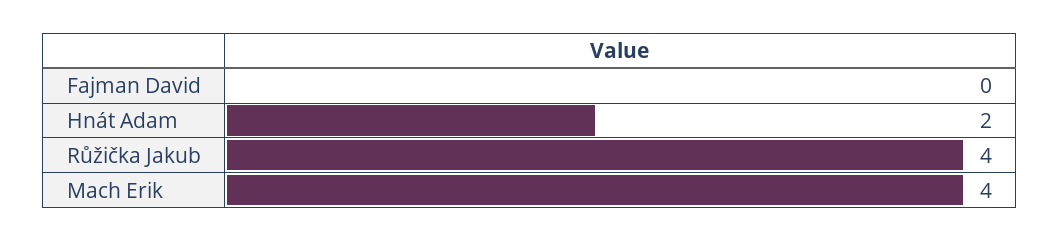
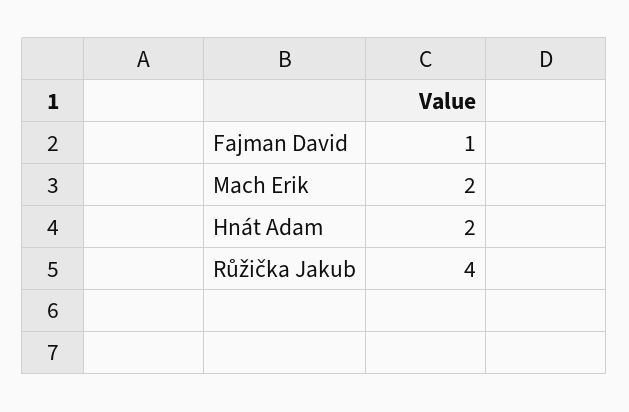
  {
-   "Fajman David": 0,
+   "Fajman David": 1,
    "Hnát Adam": 2,
    "Růžička Jakub": 4,
-   "Mach Erik": 4
+   "Mach Erik": 2
  }

